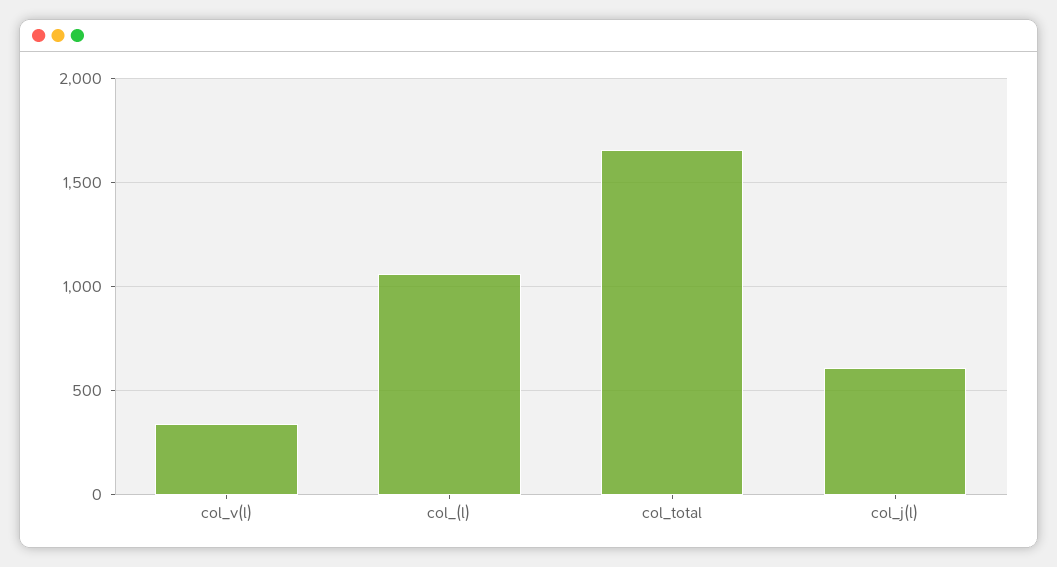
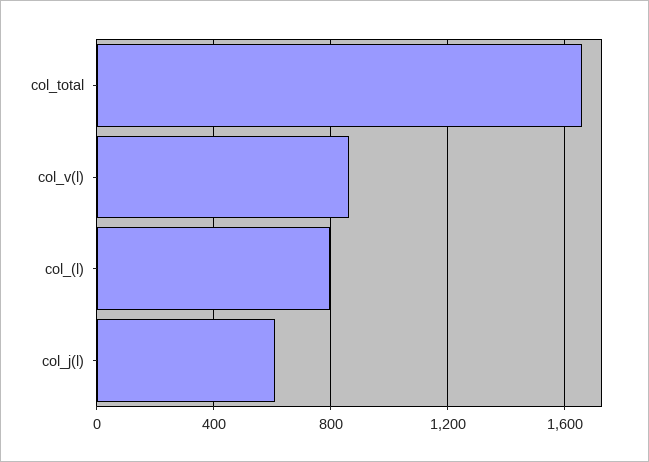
  {
-   "col_v(l)": 350,
+   "col_v(l)": 850,
-   "col_(l)": 1050,
+   "col_(l)": 800,
    "col_total": 1650,
    "col_j(l)": 600
  }

